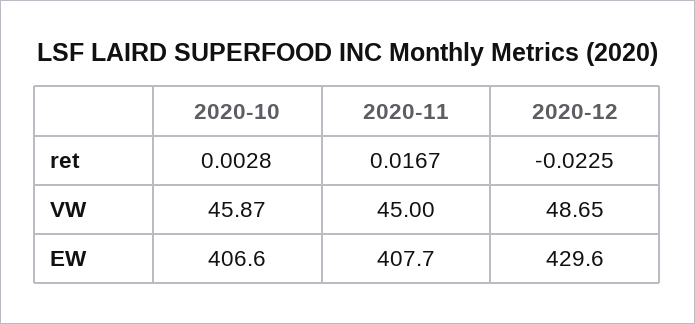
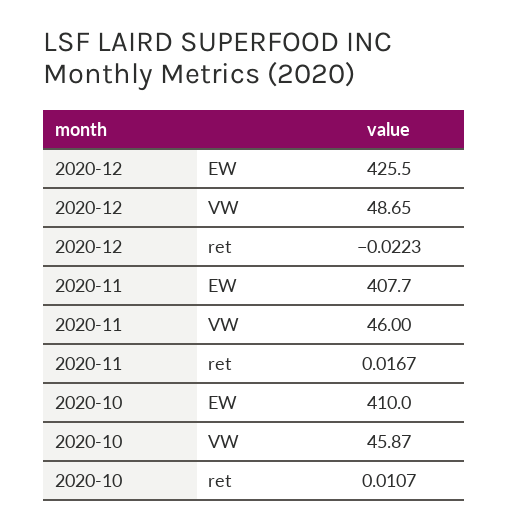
  {
    "2020-10": {
-     "ret": 0.0028,
+     "ret": 0.0107,
      "VW": 45.87,
-     "EW": 406.6
+     "EW": 410
    },
    "2020-11": {
      "ret": 0.0167,
-     "VW": 45,
+     "VW": 46,
      "EW": 407.7
    },
    "2020-12": {
-     "ret": -0.0225,
+     "ret": -0.0223,
      "VW": 48.65,
-     "EW": 429.6
+     "EW": 425.5
    }
  }

